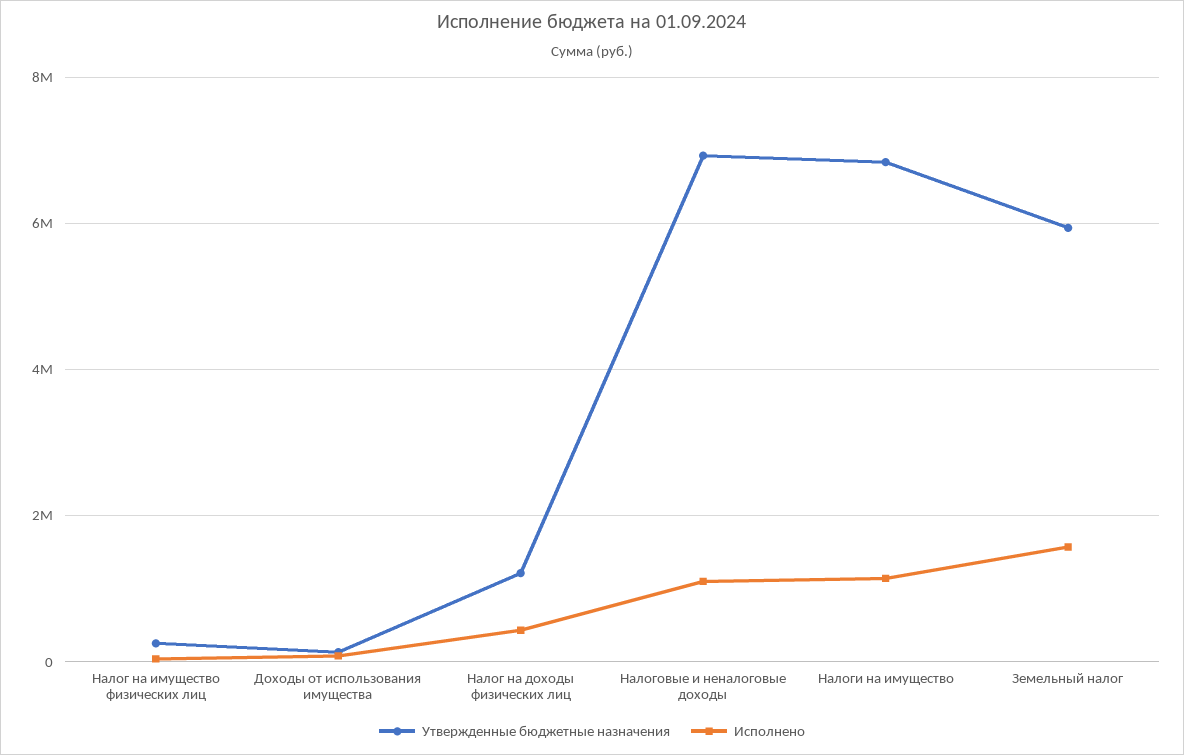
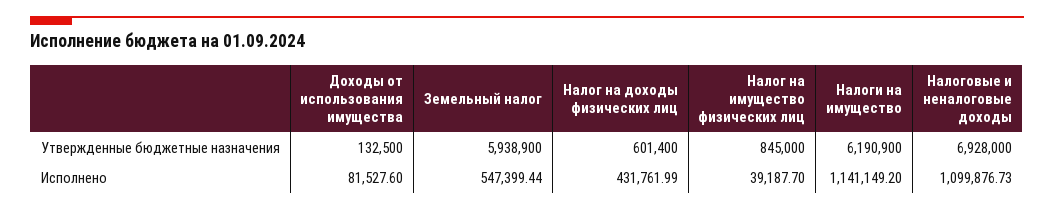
  {
    "Утвержденные бюджетные назначения": {
-     "Налог на имущество физических лиц": 200000,
+     "Налог на имущество физических лиц": 845000,
      "Доходы от использования имущества": 132500,
-     "Налог на доходы физических лиц": 1200000,
+     "Налог на доходы физических лиц": 601400,
      "Налоговые и неналоговые доходы": 6928000,
-     "Налоги на имущество": 6800000,
+     "Налоги на имущество": 6190900,
      "Земельный налог": 5938900
    },
    "Исполнено": {
      "Налог на имущество физических лиц": 39187.7,
      "Доходы от использования имущества": 81527.6,
      "Налог на доходы физических лиц": 431761.99,
      "Налоговые и неналоговые доходы": 1099876.73,
      "Налоги на имущество": 1141149.2,
-     "Земельный налог": 1600000
+     "Земельный налог": 547399.44
    }
  }

